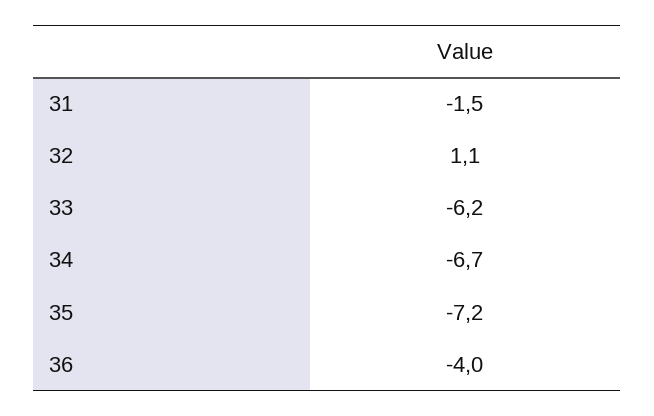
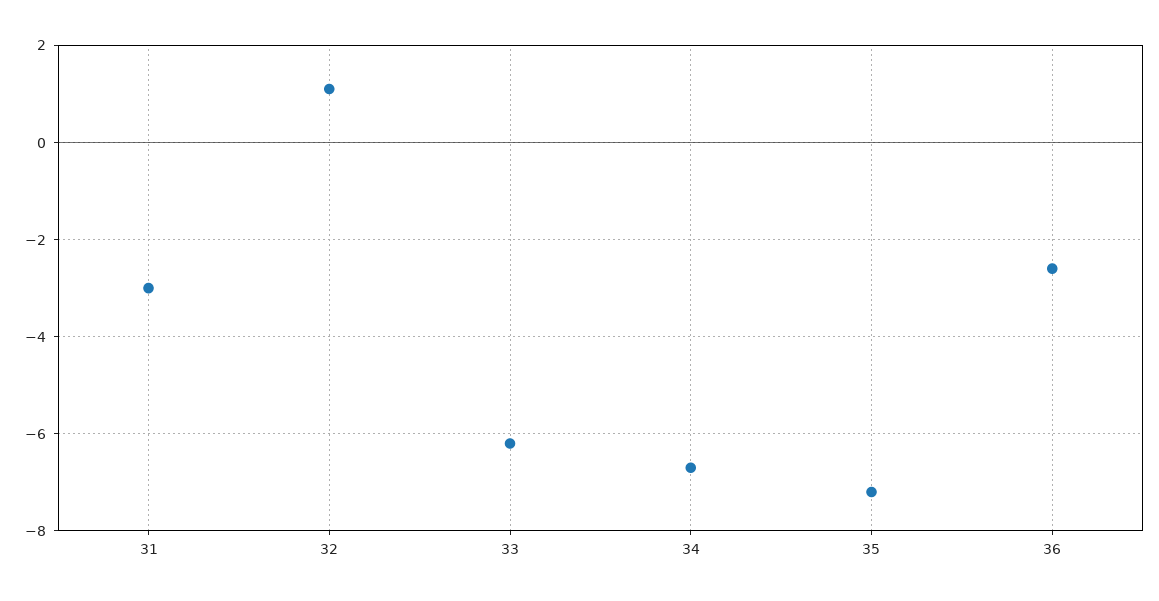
  {
-   "31": -1.5,
+   "31": -3,
    "32": 1.1,
    "33": -6.2,
    "34": -6.7,
    "35": -7.2,
-   "36": -4
+   "36": -2.5
  }

